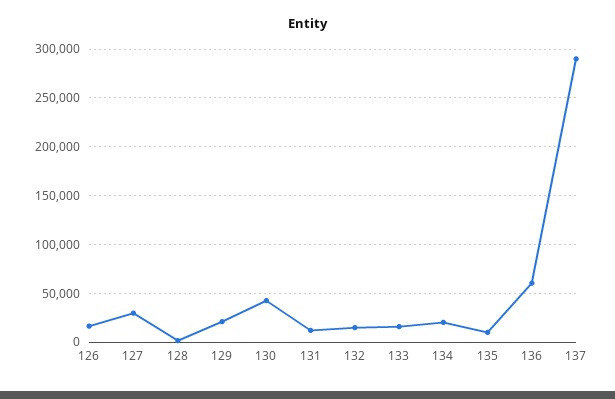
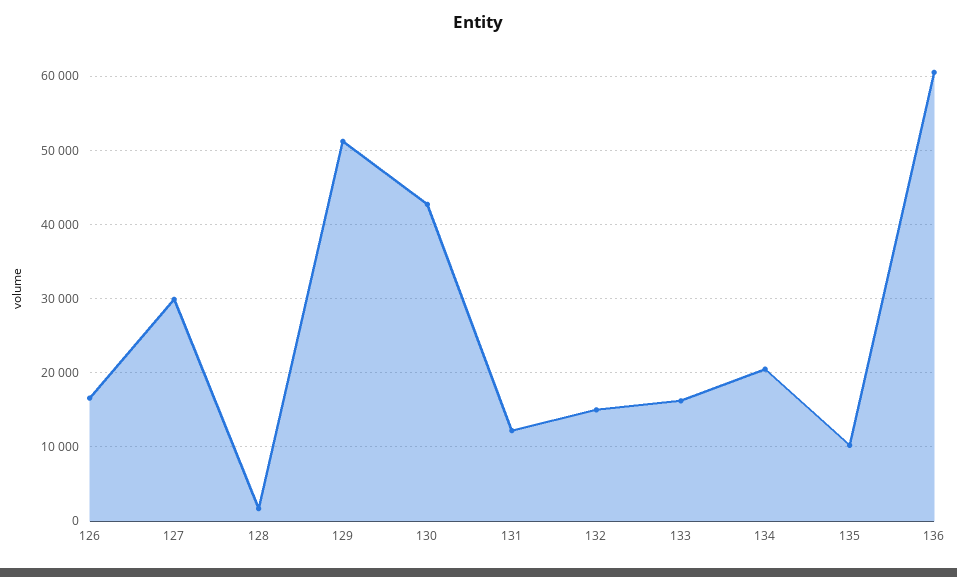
  {
    "126": 17000,
    "127": 30000,
    "128": 2000,
-   "129": 20000,
+   "129": 51000,
    "130": 43000,
    "131": 12000,
    "132": 15000,
    "133": 16000,
    "134": 21000,
    "135": 10000,
-   "136": 61000,
+   "136": 61000
-   "137": 290000
  }

